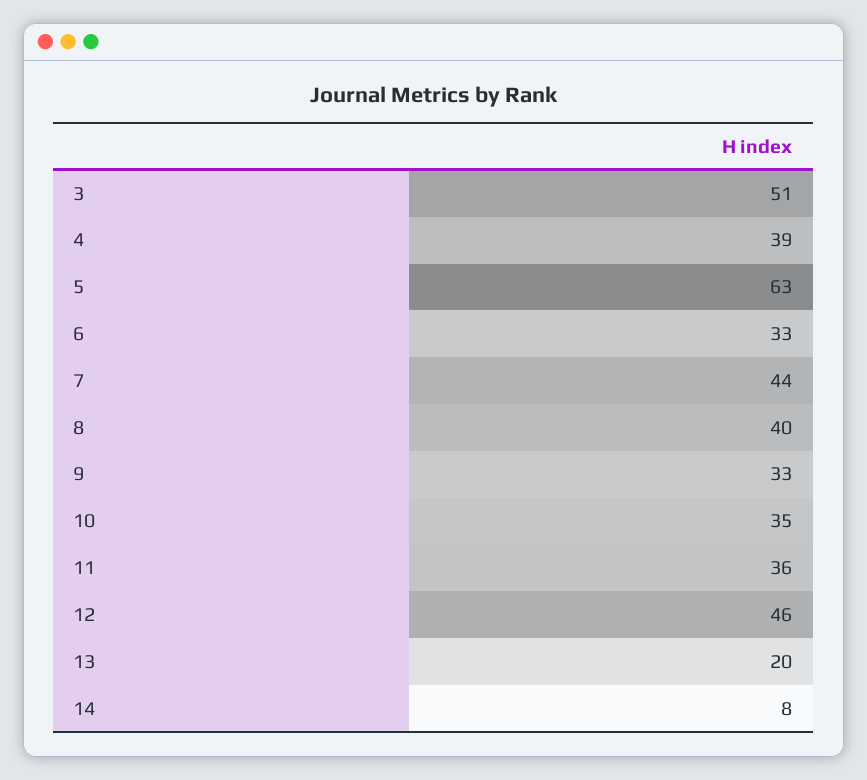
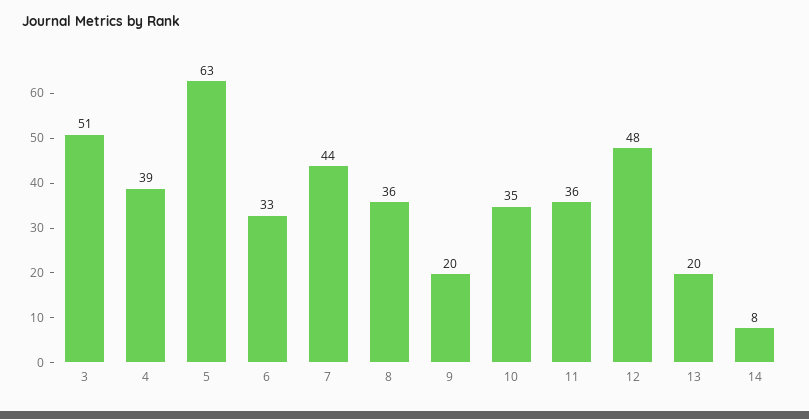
  {
    "3": 51,
    "4": 39,
    "5": 63,
    "6": 33,
    "7": 44,
-   "8": 40,
+   "8": 36,
-   "9": 33,
+   "9": 20,
    "10": 35,
    "11": 36,
-   "12": 46,
+   "12": 48,
    "13": 20,
    "14": 8
  }

